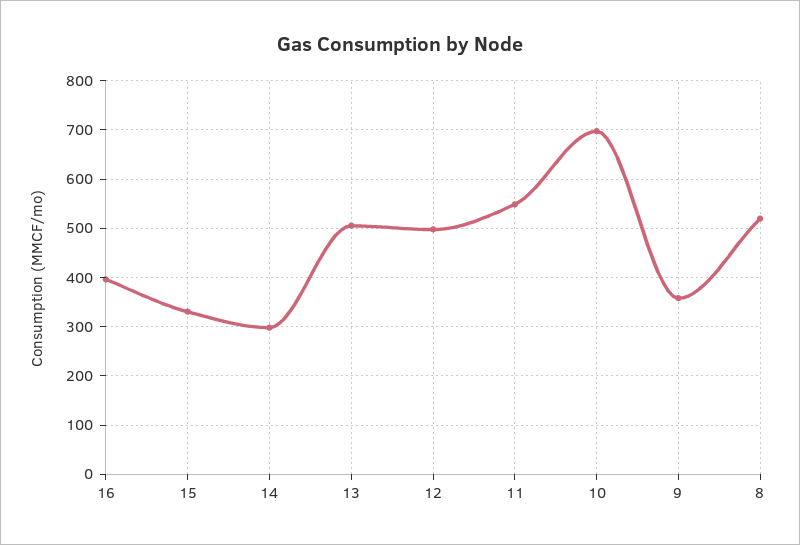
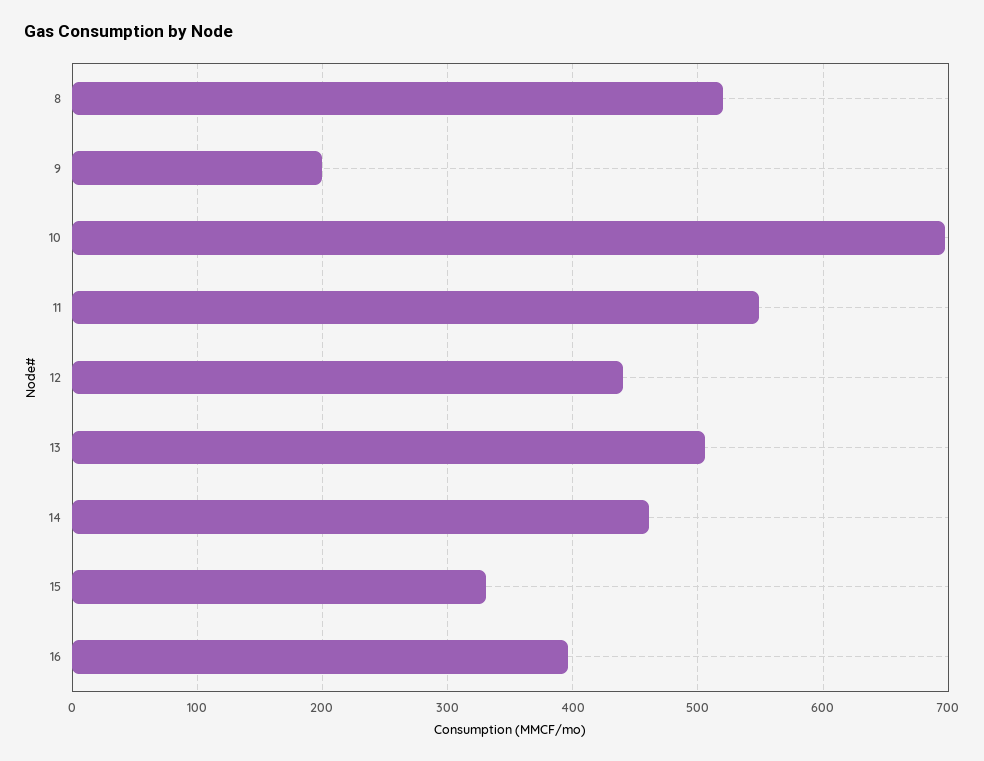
  {
    "16": 400,
    "15": 330,
-   "14": 300,
+   "14": 460,
    "13": 510,
-   "12": 500,
+   "12": 440,
    "11": 550,
    "10": 700,
-   "9": 360,
+   "9": 200,
    "8": 520
  }

